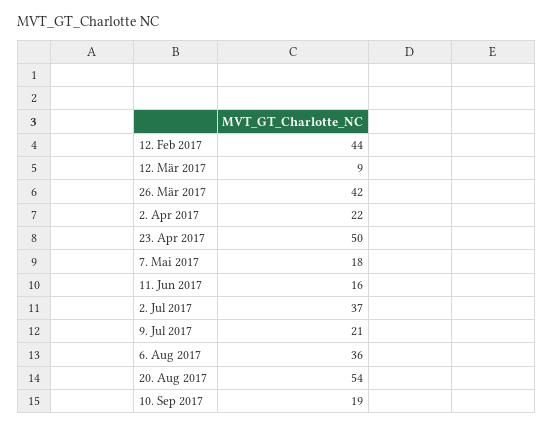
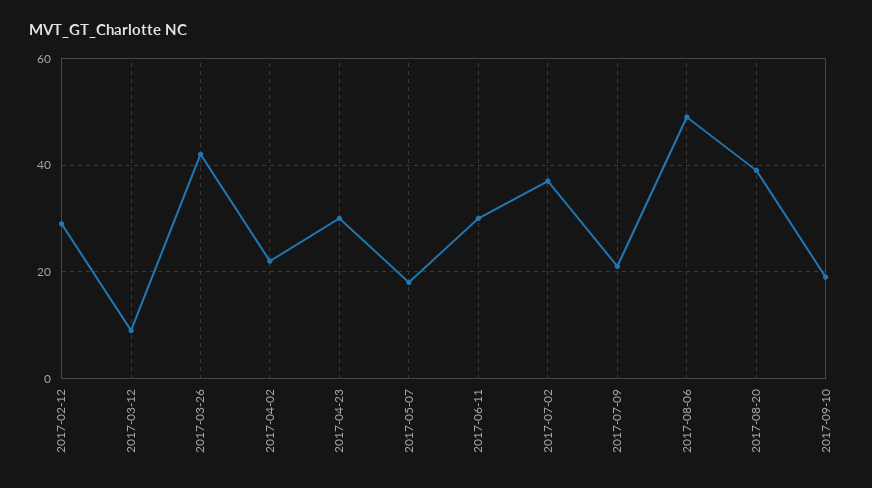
  {
-   "12. Feb 2017": 44,
+   "12. Feb 2017": 30,
    "12. Mär 2017": 9,
    "26. Mär 2017": 42,
    "2. Apr 2017": 22,
-   "23. Apr 2017": 50,
+   "23. Apr 2017": 30,
    "7. Mai 2017": 18,
-   "11. Jun 2017": 16,
+   "11. Jun 2017": 30,
    "2. Jul 2017": 37,
    "9. Jul 2017": 21,
-   "6. Aug 2017": 36,
+   "6. Aug 2017": 50,
-   "20. Aug 2017": 54,
+   "20. Aug 2017": 40,
    "10. Sep 2017": 19
  }

